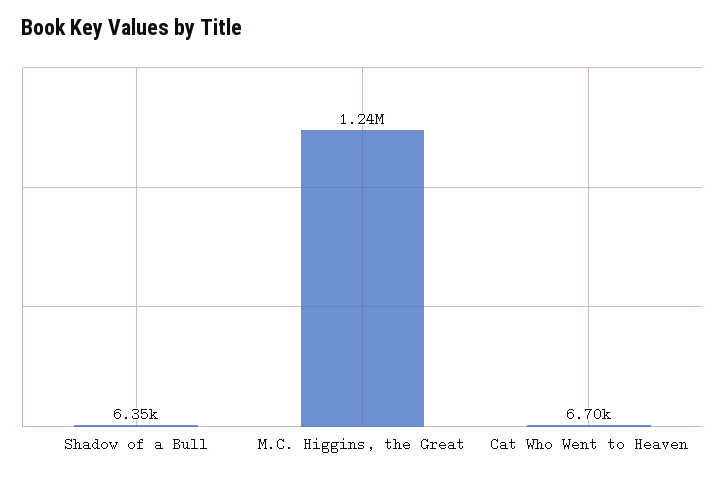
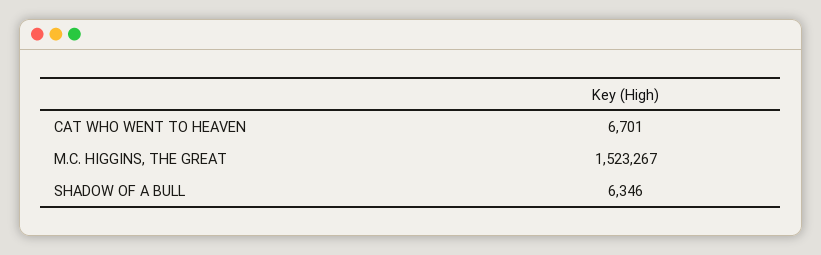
  {
    "Shadow of a Bull": 6346,
-   "M.C. Higgins, the Great": 1240000,
+   "M.C. Higgins, the Great": 1523267,
    "Cat Who Went to Heaven": 6701
  }

